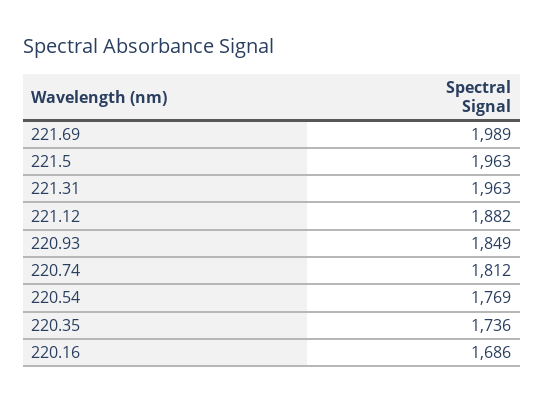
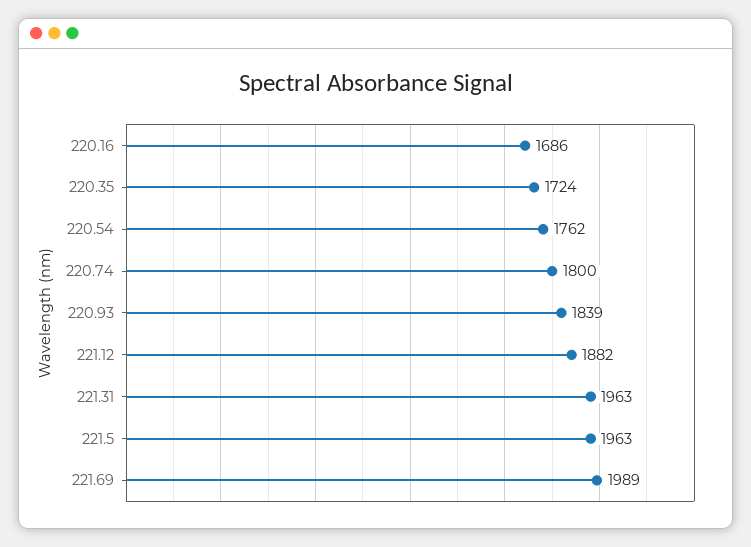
  {
    "221.69": 1989,
    "221.5": 1963,
    "221.31": 1963,
    "221.12": 1882,
-   "220.93": 1849,
+   "220.93": 1839,
-   "220.74": 1812,
+   "220.74": 1800,
-   "220.54": 1769,
+   "220.54": 1762,
-   "220.35": 1736,
+   "220.35": 1724,
    "220.16": 1686
  }

